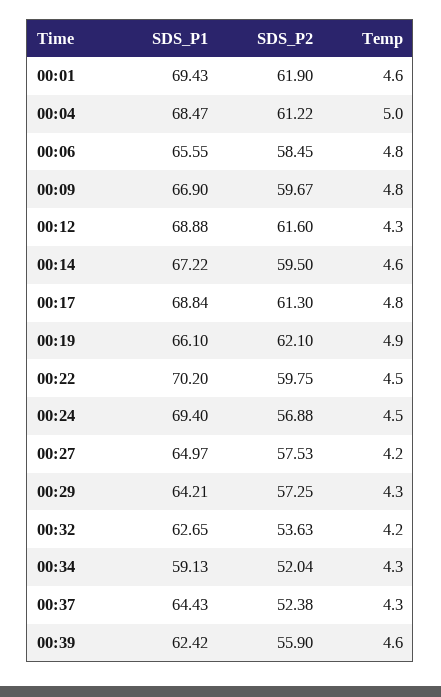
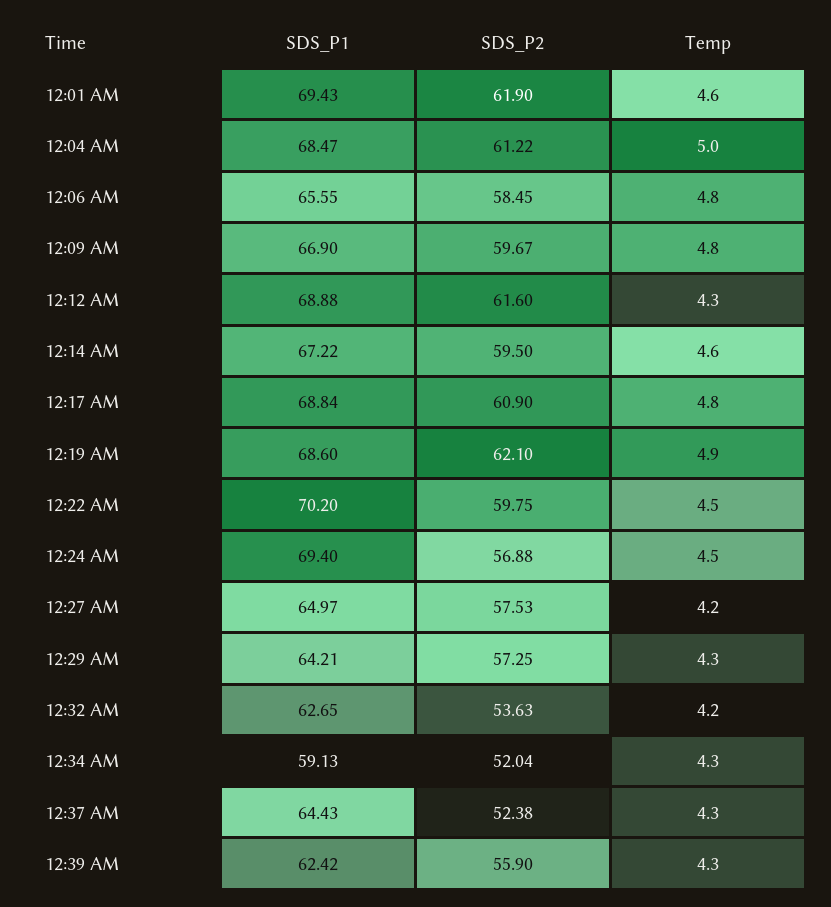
  {
    "SDS_P1": {
      "00:01": 69.43,
      "00:04": 68.47,
      "00:06": 65.55,
      "00:09": 66.9,
      "00:12": 68.88,
      "00:14": 67.22,
      "00:17": 68.84,
-     "00:19": 66.1,
+     "00:19": 68.6,
      "00:22": 70.2,
      "00:24": 69.4,
      "00:27": 64.97,
      "00:29": 64.21,
      "00:32": 62.65,
      "00:34": 59.13,
      "00:37": 64.43,
      "00:39": 62.42
    },
    "SDS_P2": {
      "00:01": 61.9,
      "00:04": 61.22,
      "00:06": 58.45,
      "00:09": 59.67,
      "00:12": 61.6,
      "00:14": 59.5,
-     "00:17": 61.3,
+     "00:17": 60.9,
      "00:19": 62.1,
      "00:22": 59.75,
      "00:24": 56.88,
      "00:27": 57.53,
      "00:29": 57.25,
      "00:32": 53.63,
      "00:34": 52.04,
      "00:37": 52.38,
      "00:39": 55.9
    },
    "Temp": {
      "00:01": 4.6,
      "00:04": 5,
      "00:06": 4.8,
      "00:09": 4.8,
      "00:12": 4.3,
      "00:14": 4.6,
      "00:17": 4.8,
      "00:19": 4.9,
      "00:22": 4.5,
      "00:24": 4.5,
      "00:27": 4.2,
      "00:29": 4.3,
      "00:32": 4.2,
      "00:34": 4.3,
      "00:37": 4.3,
-     "00:39": 4.6
+     "00:39": 4.3
    }
  }

